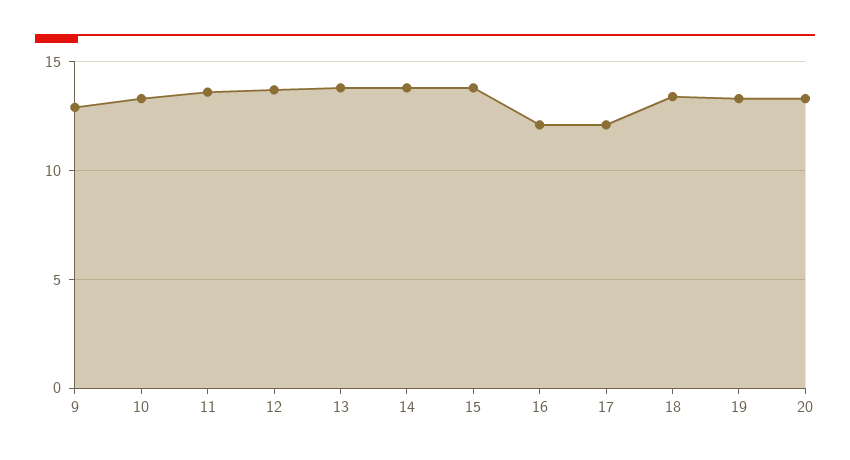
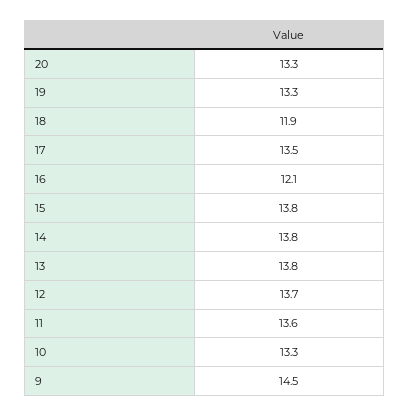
  {
-   "9": 13,
+   "9": 14.5,
    "10": 13.3,
    "11": 13.6,
    "12": 13.7,
    "13": 13.8,
    "14": 13.8,
    "15": 13.8,
    "16": 12.1,
-   "17": 12,
+   "17": 13.5,
-   "18": 13.5,
+   "18": 11.9,
    "19": 13.3,
    "20": 13.3
  }

